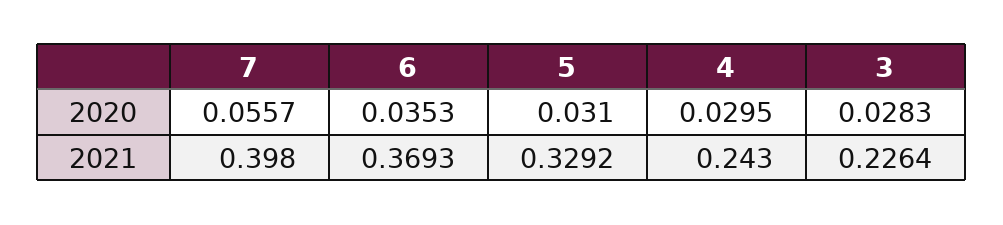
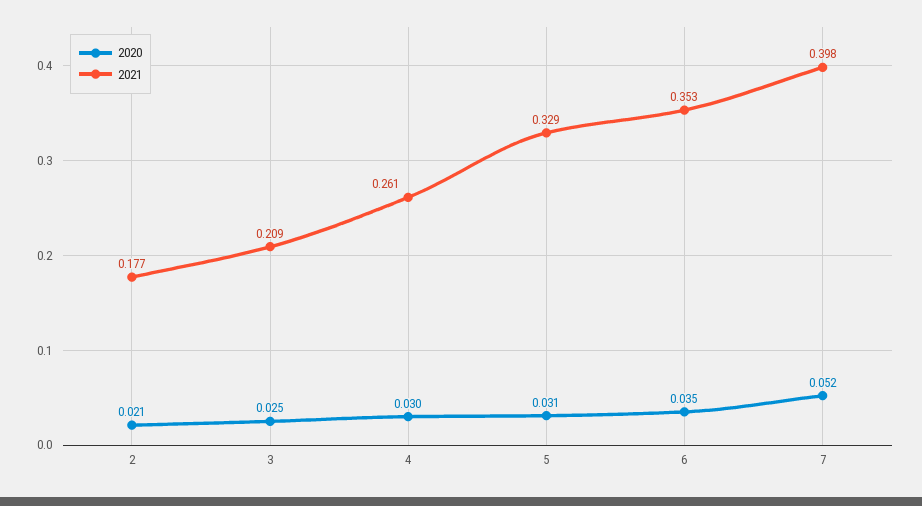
  {
    "2020": {
-     "7": 0.0557,
+     "7": 0.052,
      "6": 0.0353,
      "5": 0.031,
      "4": 0.0295,
-     "3": 0.0283
+     "3": 0.025,
+     "2": 0.021
    },
    "2021": {
      "7": 0.398,
-     "6": 0.3693,
+     "6": 0.353,
      "5": 0.3292,
-     "4": 0.243,
+     "4": 0.261,
-     "3": 0.2264
+     "3": 0.209,
+     "2": 0.177
    }
  }

